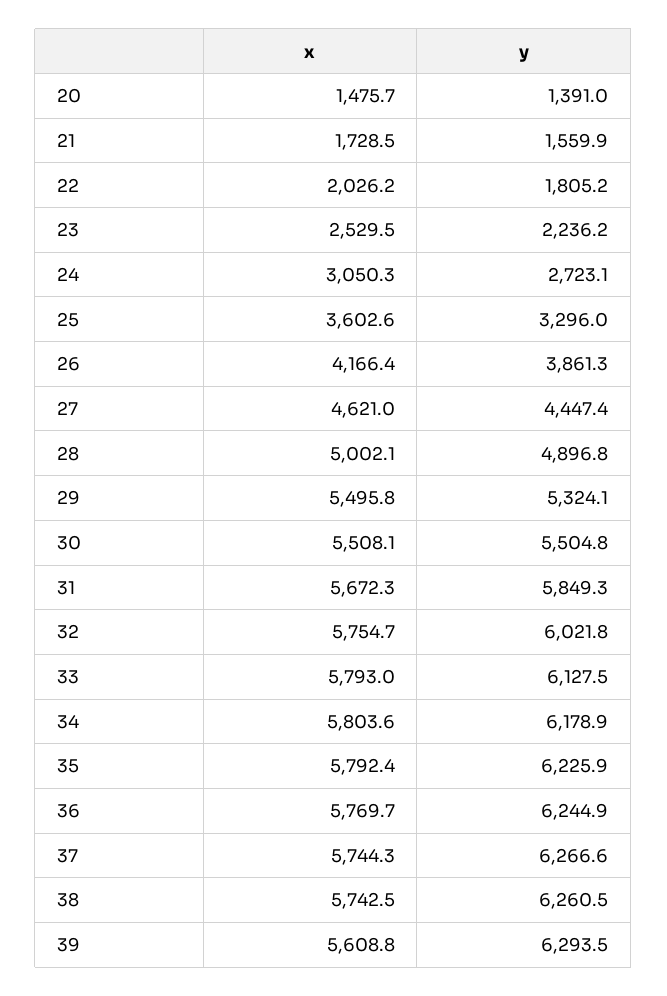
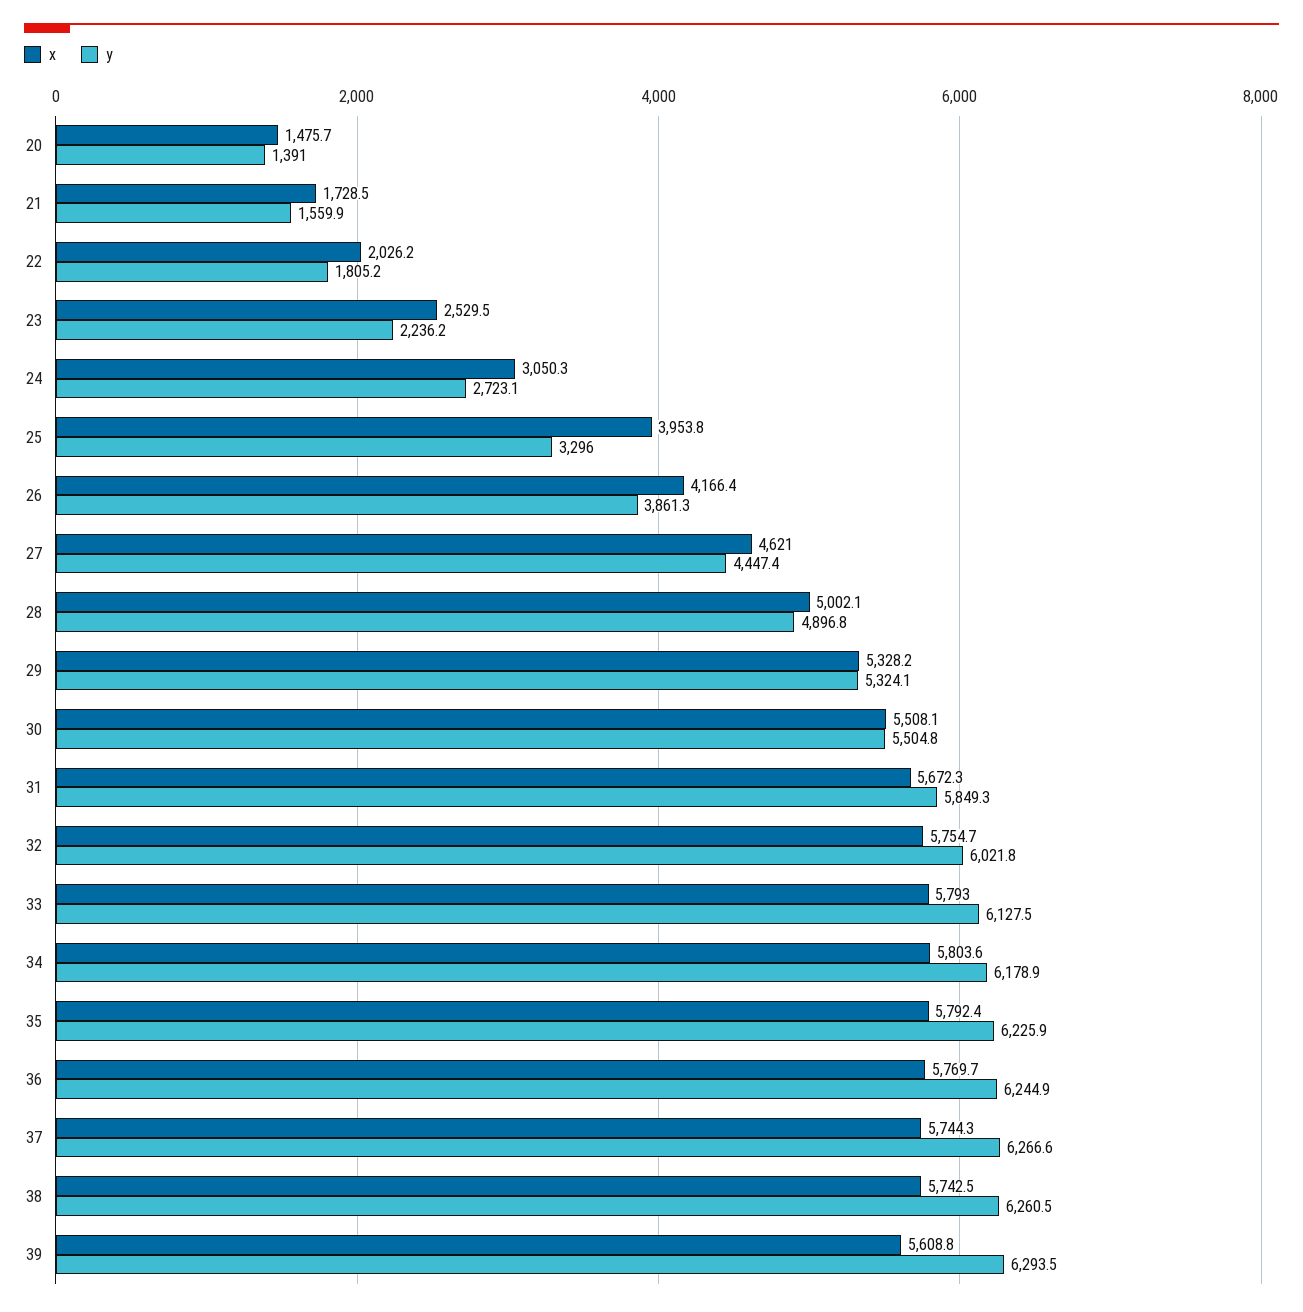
  {
    "x": {
      "20": 1475.7,
      "21": 1728.5,
      "22": 2026.2,
      "23": 2529.5,
      "24": 3050.3,
-     "25": 3602.6,
+     "25": 3953.8,
      "26": 4166.4,
      "27": 4621,
      "28": 5002.1,
-     "29": 5495.8,
+     "29": 5328.2,
      "30": 5508.1,
      "31": 5672.3,
      "32": 5754.7,
      "33": 5793,
      "34": 5803.6,
      "35": 5792.4,
      "36": 5769.7,
      "37": 5744.3,
      "38": 5742.5,
      "39": 5608.8
    },
    "y": {
      "20": 1391,
      "21": 1559.9,
      "22": 1805.2,
      "23": 2236.2,
      "24": 2723.1,
      "25": 3296,
      "26": 3861.3,
      "27": 4447.4,
      "28": 4896.8,
      "29": 5324.1,
      "30": 5504.8,
      "31": 5849.3,
      "32": 6021.8,
      "33": 6127.5,
      "34": 6178.9,
      "35": 6225.9,
      "36": 6244.9,
      "37": 6266.6,
      "38": 6260.5,
      "39": 6293.5
    }
  }

